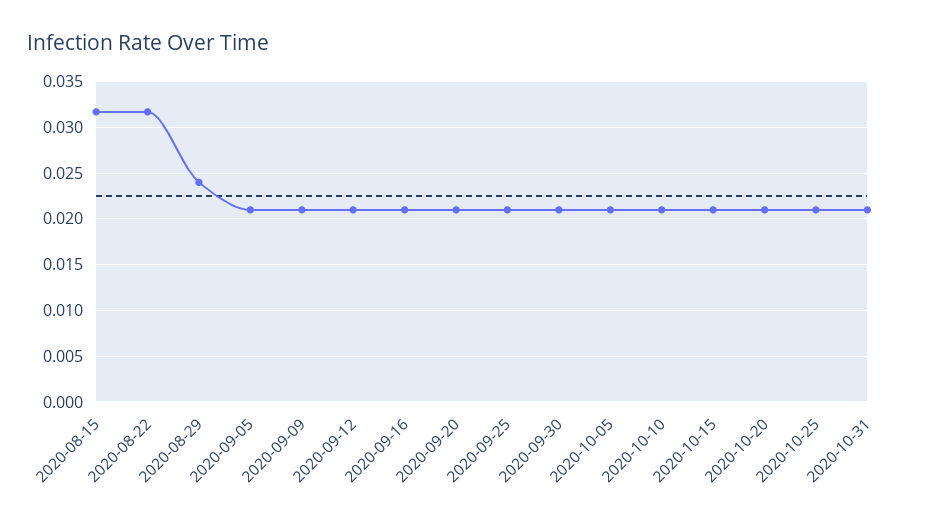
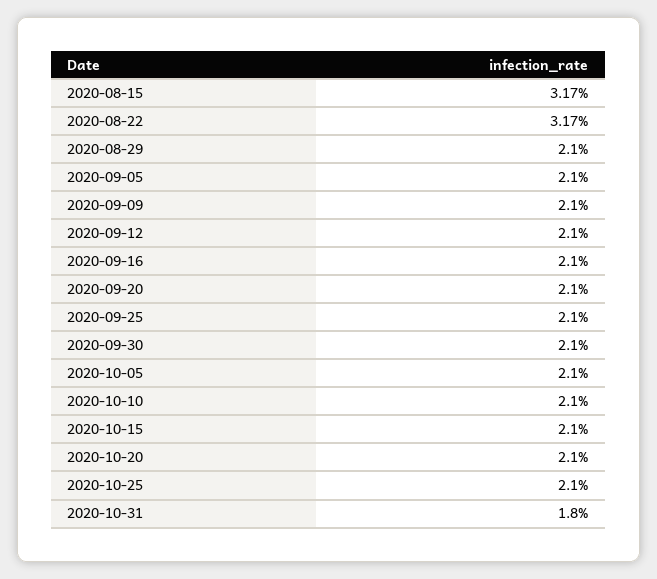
  {
    "2020-08-15": 0.0317,
    "2020-08-22": 0.0317,
-   "2020-08-29": 0.024,
+   "2020-08-29": 0.021,
    "2020-09-05": 0.021,
    "2020-09-09": 0.021,
    "2020-09-12": 0.021,
    "2020-09-16": 0.021,
    "2020-09-20": 0.021,
    "2020-09-25": 0.021,
    "2020-09-30": 0.021,
    "2020-10-05": 0.021,
    "2020-10-10": 0.021,
    "2020-10-15": 0.021,
    "2020-10-20": 0.021,
    "2020-10-25": 0.021,
-   "2020-10-31": 0.021
+   "2020-10-31": 0.018
  }

